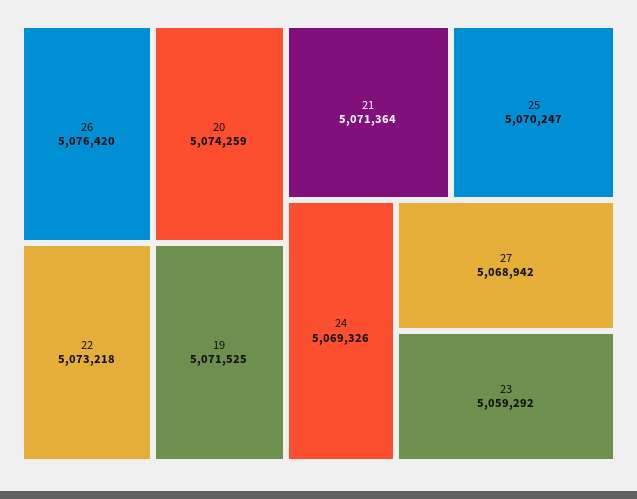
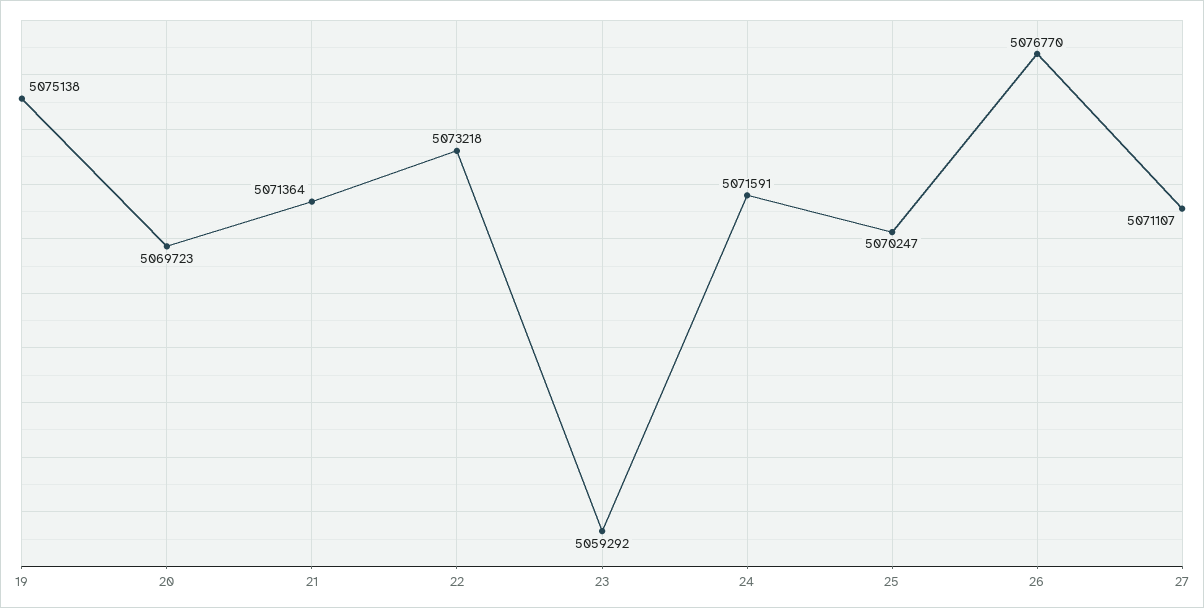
  {
-   "26": 5076420,
+   "26": 5076770,
-   "20": 5074259,
+   "20": 5069723,
    "22": 5073218,
-   "19": 5071525,
+   "19": 5075138,
    "21": 5071364,
    "25": 5070247,
-   "24": 5069326,
+   "24": 5071591,
-   "27": 5068942,
+   "27": 5071107,
    "23": 5059292
  }

